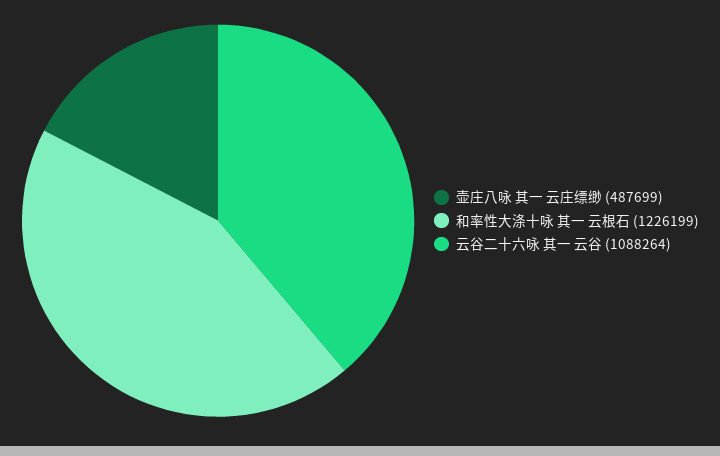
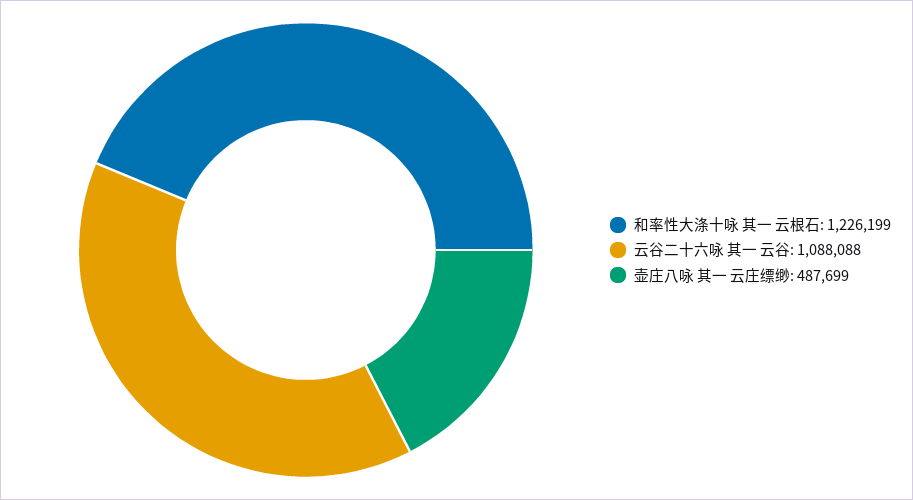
  {
    "壶庄八咏 其一 云庄缥缈": 487699,
    "和率性大涤十咏 其一 云根石": 1226199,
-   "云谷二十六咏 其一 云谷": 1088264
+   "云谷二十六咏 其一 云谷": 1088088
  }

